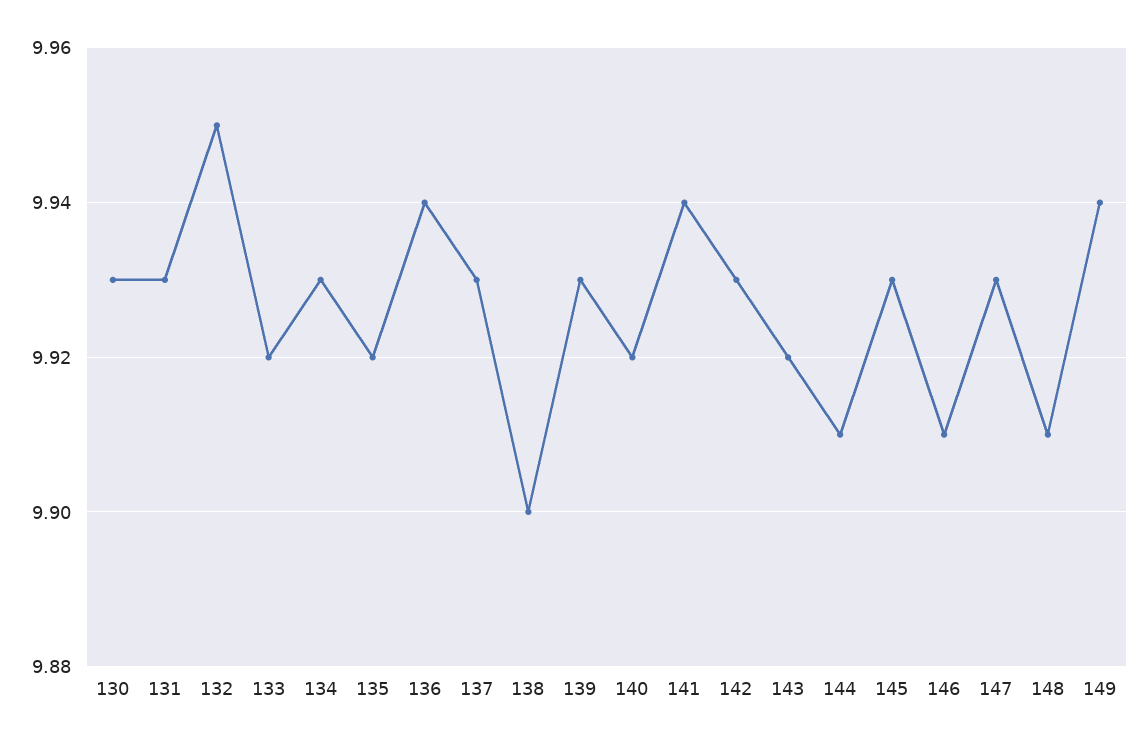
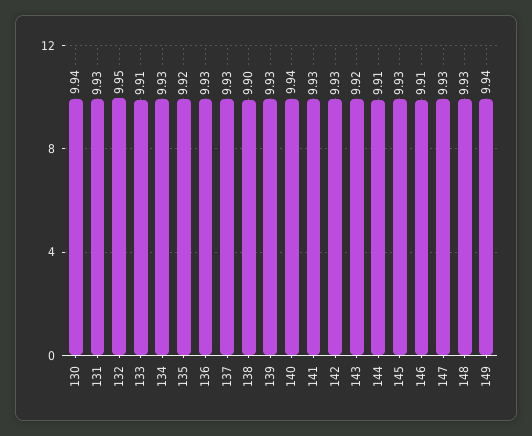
  {
-   "130": 9.93,
+   "130": 9.94,
    "131": 9.93,
    "132": 9.95,
-   "133": 9.92,
+   "133": 9.91,
    "134": 9.93,
    "135": 9.92,
-   "136": 9.94,
+   "136": 9.93,
    "137": 9.93,
    "138": 9.9,
    "139": 9.93,
-   "140": 9.92,
+   "140": 9.94,
-   "141": 9.94,
+   "141": 9.93,
    "142": 9.93,
    "143": 9.92,
    "144": 9.91,
    "145": 9.93,
    "146": 9.91,
    "147": 9.93,
-   "148": 9.91,
+   "148": 9.93,
    "149": 9.94
  }

